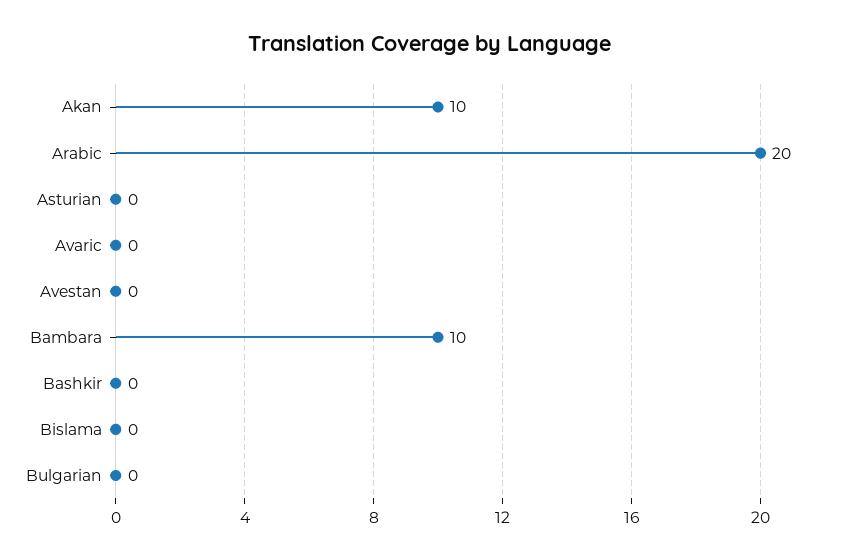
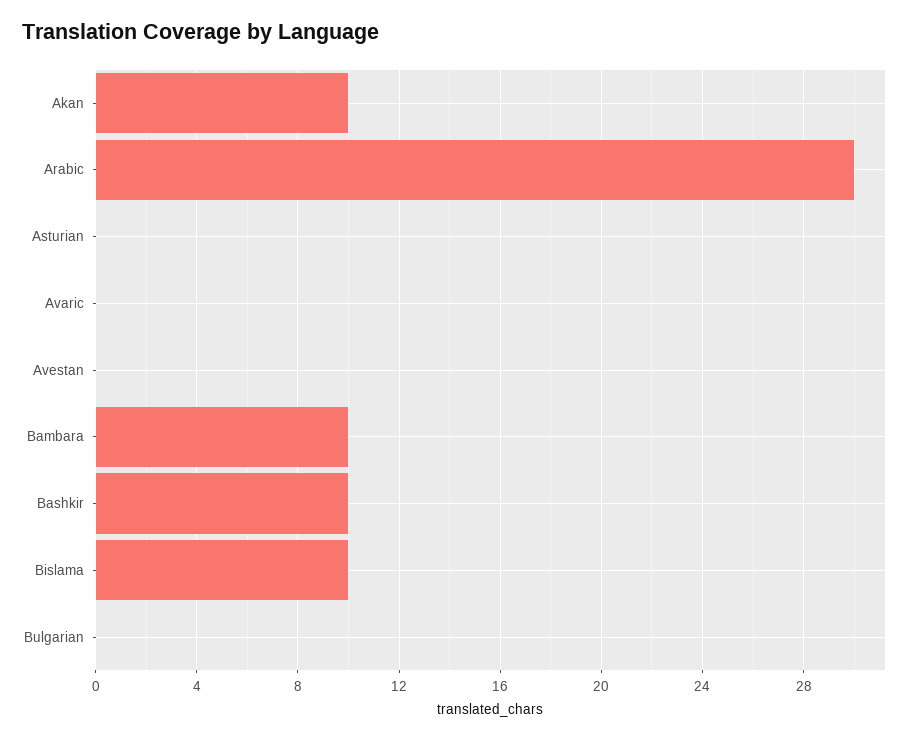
  {
    "Akan": 10,
-   "Arabic": 20,
+   "Arabic": 30,
    "Asturian": 0,
    "Avaric": 0,
    "Avestan": 0,
    "Bambara": 10,
-   "Bashkir": 0,
+   "Bashkir": 10,
-   "Bislama": 0,
+   "Bislama": 10,
    "Bulgarian": 0
  }

